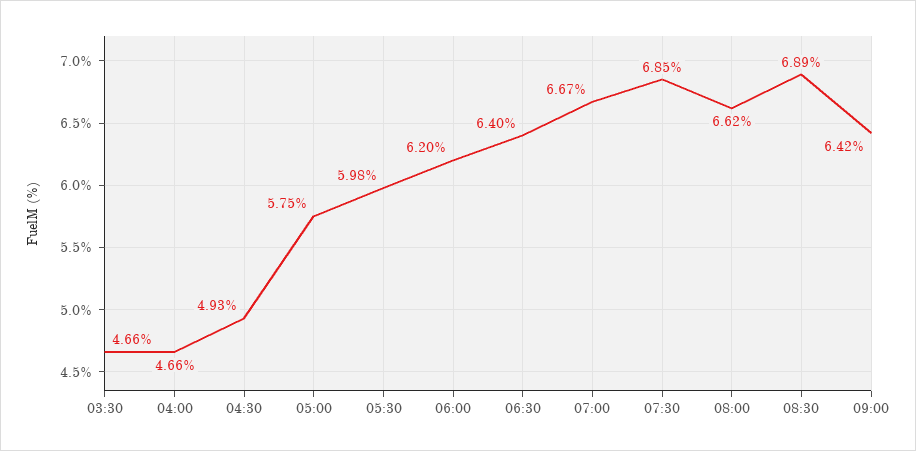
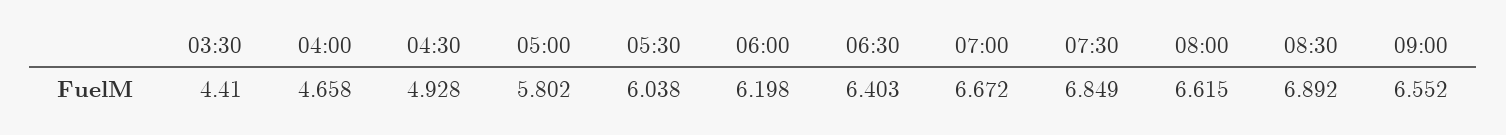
  {
-   "03:30": 4.66,
+   "03:30": 4.41,
    "04:00": 4.658,
    "04:30": 4.928,
-   "05:00": 5.75,
+   "05:00": 5.802,
-   "05:30": 5.98,
+   "05:30": 6.038,
    "06:00": 6.198,
    "06:30": 6.403,
    "07:00": 6.672,
    "07:30": 6.849,
    "08:00": 6.615,
    "08:30": 6.892,
-   "09:00": 6.42
+   "09:00": 6.552
  }

